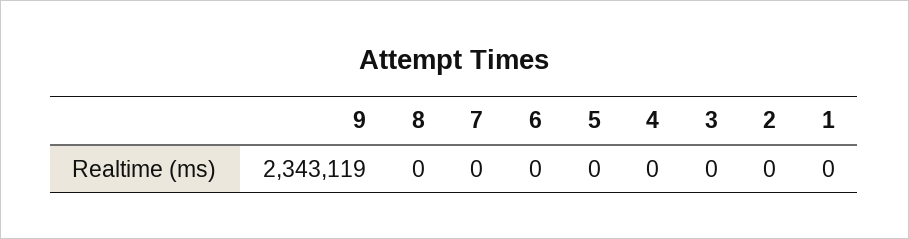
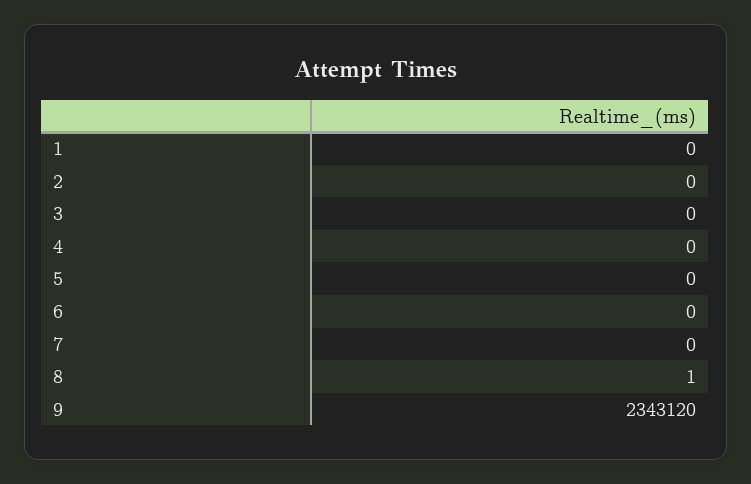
  {
-   "9": 2343119,
+   "9": 2343120,
-   "8": 0,
+   "8": 1,
    "7": 0,
    "6": 0,
    "5": 0,
    "4": 0,
    "3": 0,
    "2": 0,
    "1": 0
  }

